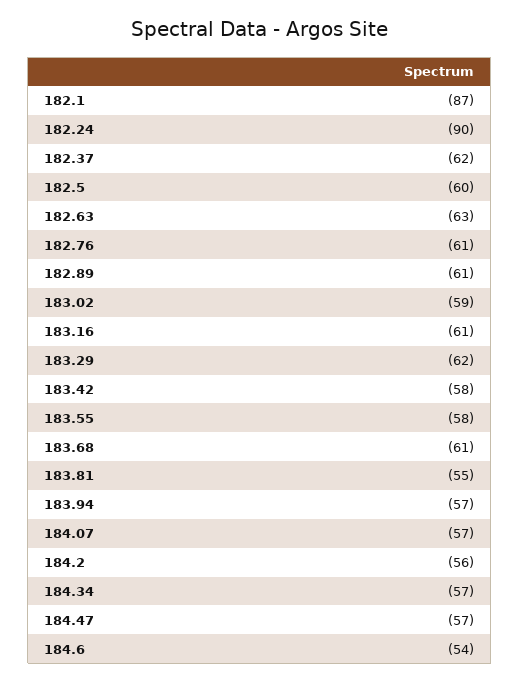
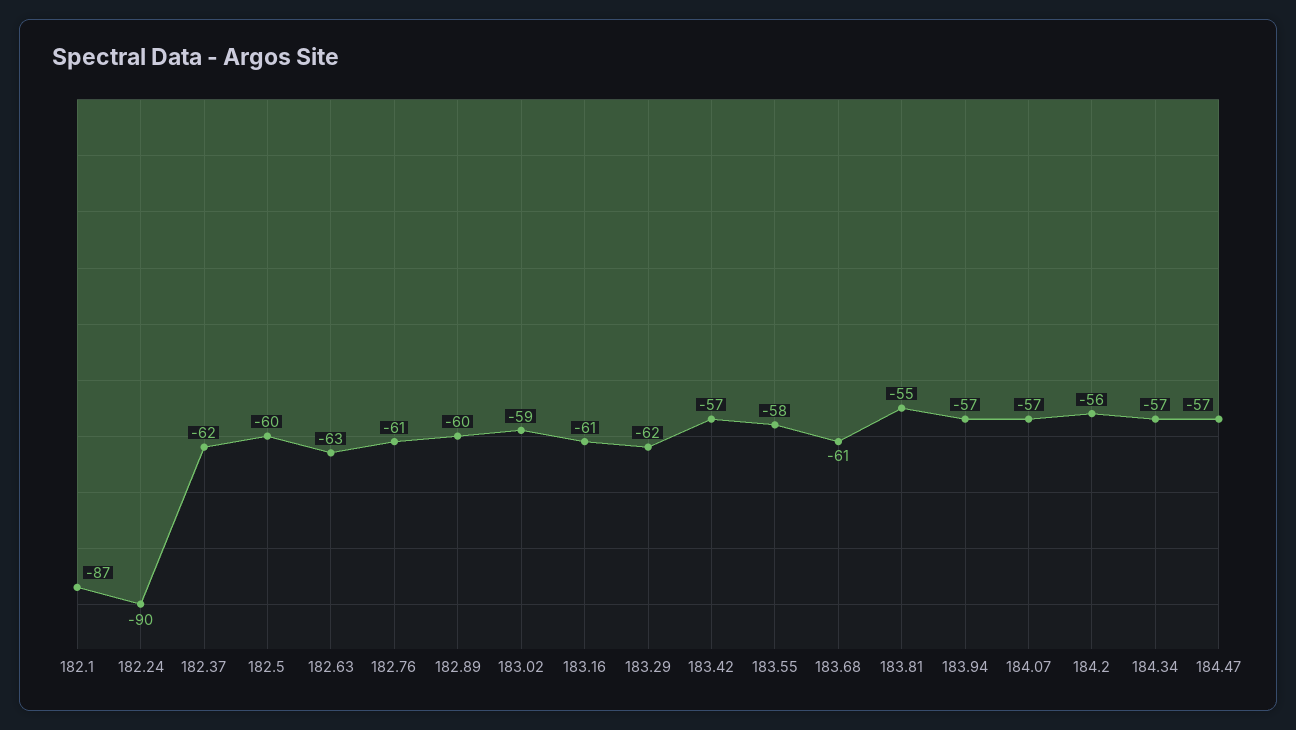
  {
    "182.1": -87,
    "182.24": -90,
    "182.37": -62,
    "182.5": -60,
    "182.63": -63,
    "182.76": -61,
-   "182.89": -61,
+   "182.89": -60,
    "183.02": -59,
    "183.16": -61,
    "183.29": -62,
-   "183.42": -58,
+   "183.42": -57,
    "183.55": -58,
    "183.68": -61,
    "183.81": -55,
    "183.94": -57,
    "184.07": -57,
    "184.2": -56,
    "184.34": -57,
-   "184.47": -57,
+   "184.47": -57
-   "184.6": -54
  }

